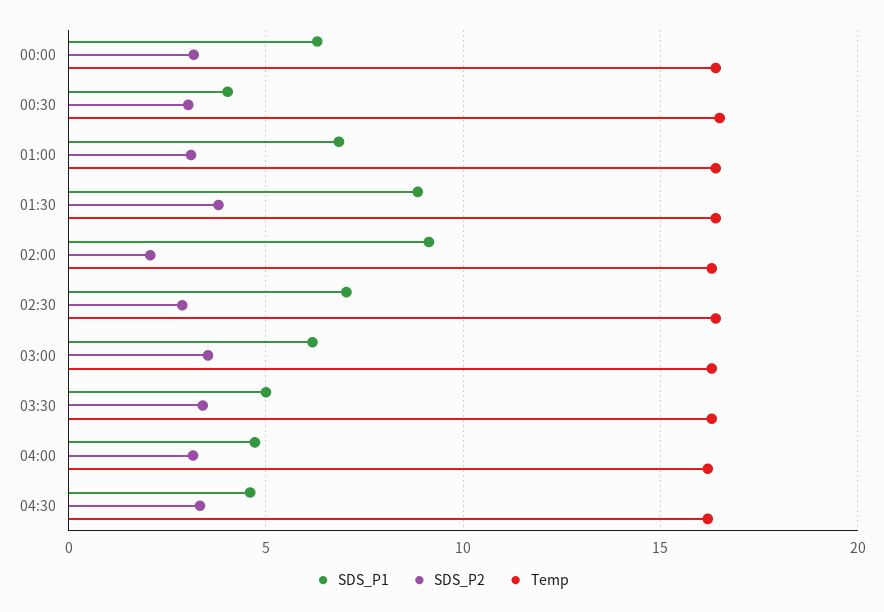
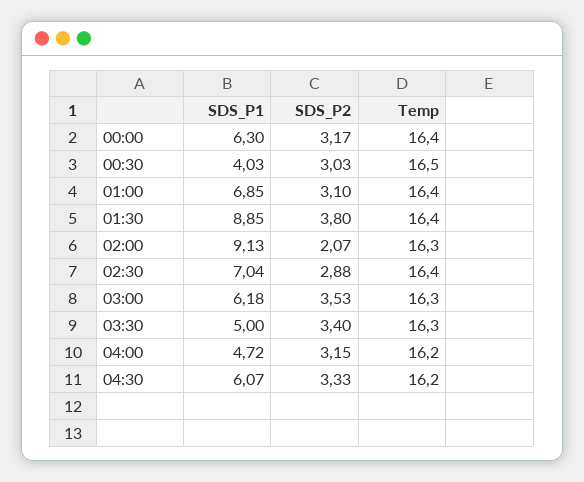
  {
    "SDS_P1": {
      "00:00": 6.3,
      "00:30": 4.03,
      "01:00": 6.85,
      "01:30": 8.85,
      "02:00": 9.13,
      "02:30": 7.04,
      "03:00": 6.18,
      "03:30": 5,
      "04:00": 4.72,
-     "04:30": 4.5
+     "04:30": 6.07
    },
    "SDS_P2": {
      "00:00": 3.17,
      "00:30": 3.03,
      "01:00": 3.1,
      "01:30": 3.8,
      "02:00": 2.07,
      "02:30": 2.88,
      "03:00": 3.53,
      "03:30": 3.4,
      "04:00": 3.15,
      "04:30": 3.33
    },
    "Temp": {
      "00:00": 16.4,
      "00:30": 16.5,
      "01:00": 16.4,
      "01:30": 16.4,
      "02:00": 16.3,
      "02:30": 16.4,
      "03:00": 16.3,
      "03:30": 16.3,
      "04:00": 16.2,
      "04:30": 16.2
    }
  }

